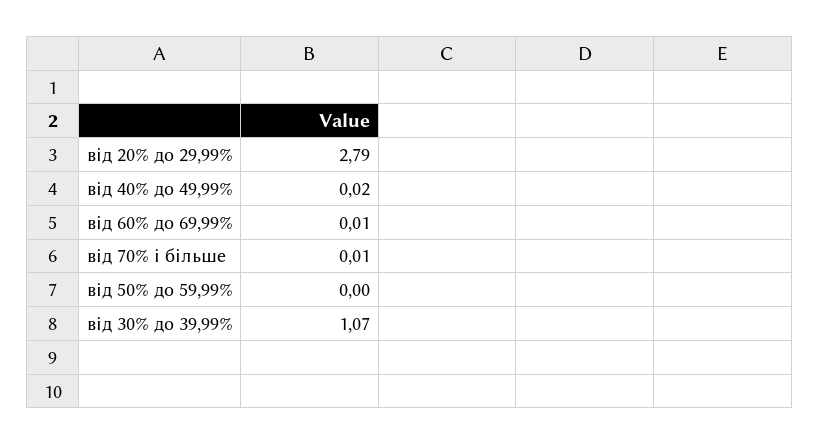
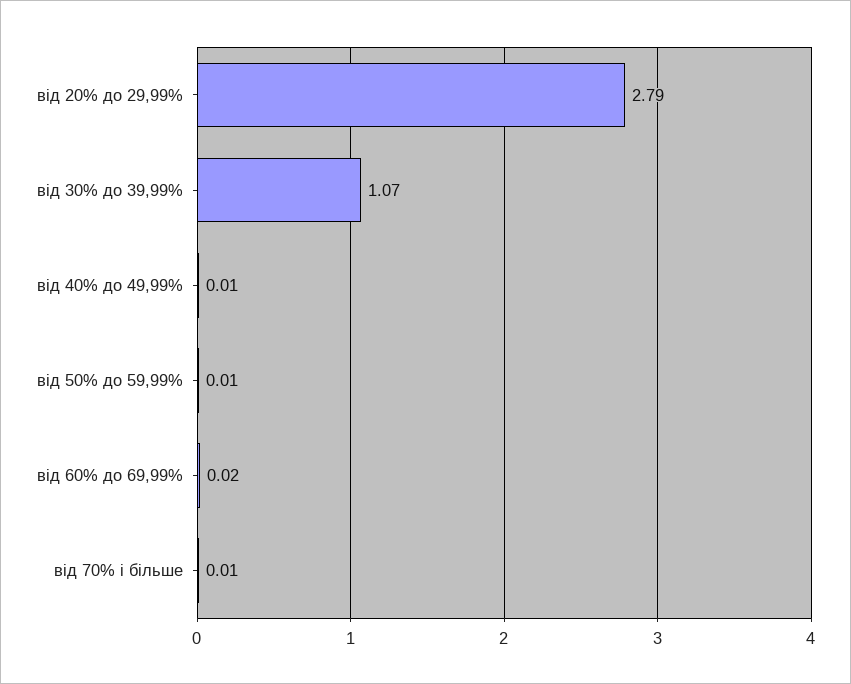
  {
    "від 20% до 29,99%": 2.79,
-   "від 40% до 49,99%": 0.02,
+   "від 40% до 49,99%": 0.01,
-   "від 60% до 69,99%": 0.01,
+   "від 60% до 69,99%": 0.02,
    "від 70% і більше": 0.01,
-   "від 50% до 59,99%": 0,
+   "від 50% до 59,99%": 0.01,
    "від 30% до 39,99%": 1.07
  }

